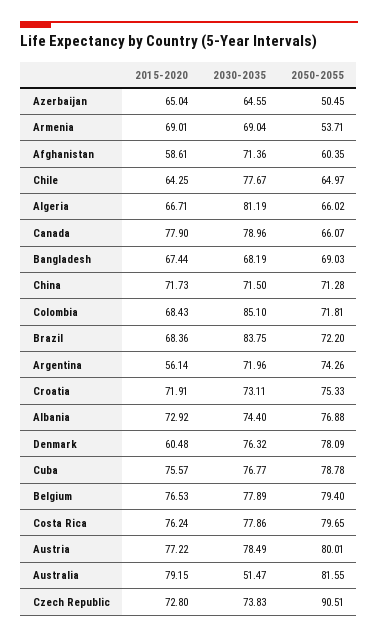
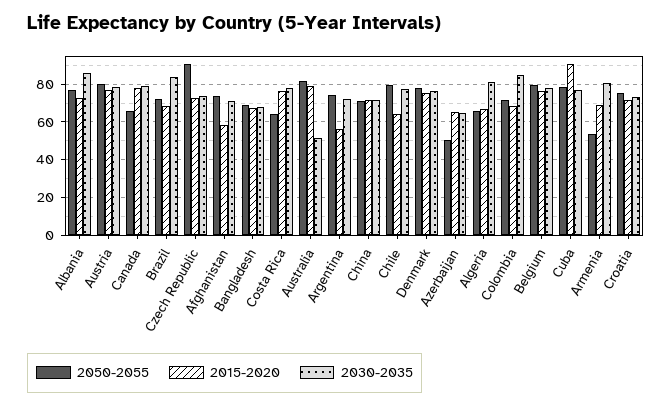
  {
    "2015-2020": {
      "Azerbaijan": 65.04,
      "Armenia": 69.01,
      "Afghanistan": 58.61,
      "Chile": 64.25,
      "Algeria": 66.71,
      "Canada": 77.9,
      "Bangladesh": 67.44,
      "China": 71.73,
      "Colombia": 68.43,
      "Brazil": 68.36,
      "Argentina": 56.14,
      "Croatia": 71.91,
      "Albania": 72.92,
-     "Denmark": 60.48,
+     "Denmark": 75,
-     "Cuba": 75.57,
+     "Cuba": 90,
      "Belgium": 76.53,
      "Costa Rica": 76.24,
      "Austria": 77.22,
      "Australia": 79.15,
      "Czech Republic": 72.8
    },
    "2030-2035": {
      "Azerbaijan": 64.55,
-     "Armenia": 69.04,
+     "Armenia": 80,
      "Afghanistan": 71.36,
      "Chile": 77.67,
      "Algeria": 81.19,
      "Canada": 78.96,
      "Bangladesh": 68.19,
      "China": 71.5,
      "Colombia": 85.1,
      "Brazil": 83.75,
      "Argentina": 71.96,
      "Croatia": 73.11,
-     "Albania": 74.4,
+     "Albania": 85,
      "Denmark": 76.32,
      "Cuba": 76.77,
      "Belgium": 77.89,
      "Costa Rica": 77.86,
      "Austria": 78.49,
      "Australia": 51.47,
      "Czech Republic": 73.83
    },
    "2050-2055": {
      "Azerbaijan": 50.45,
      "Armenia": 53.71,
-     "Afghanistan": 60.35,
+     "Afghanistan": 75,
-     "Chile": 64.97,
+     "Chile": 80,
      "Algeria": 66.02,
      "Canada": 66.07,
      "Bangladesh": 69.03,
      "China": 71.28,
      "Colombia": 71.81,
      "Brazil": 72.2,
      "Argentina": 74.26,
      "Croatia": 75.33,
      "Albania": 76.88,
      "Denmark": 78.09,
      "Cuba": 78.78,
      "Belgium": 79.4,
-     "Costa Rica": 79.65,
+     "Costa Rica": 65,
      "Austria": 80.01,
      "Australia": 81.55,
      "Czech Republic": 90.51
    }
  }

